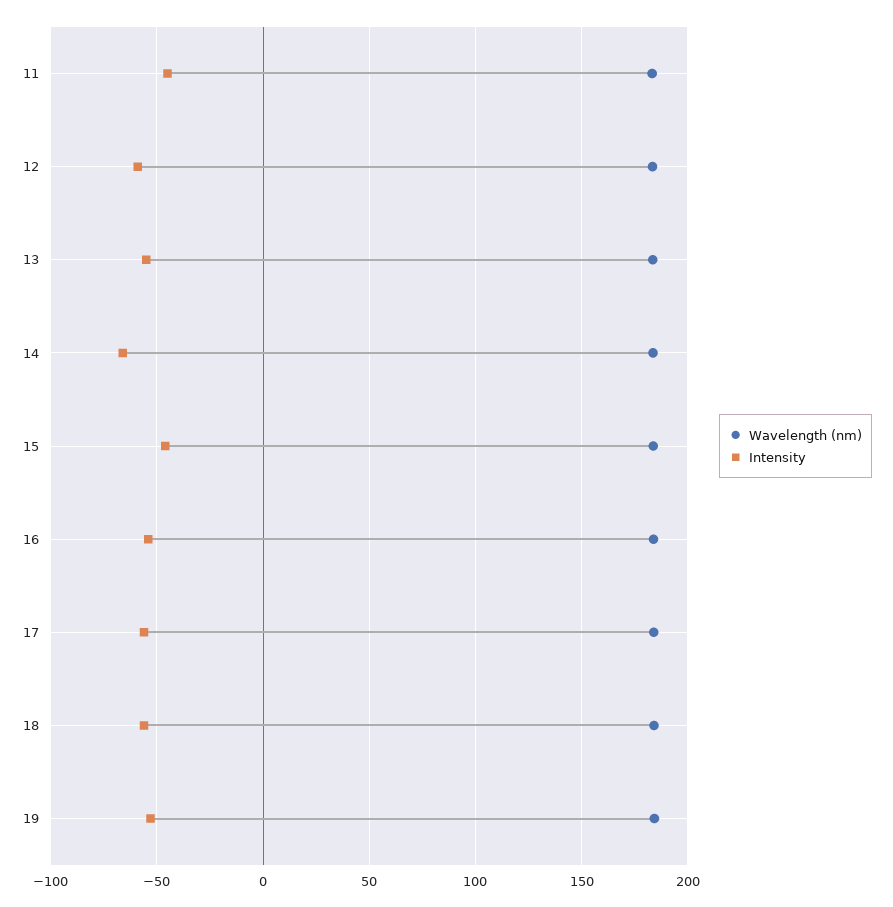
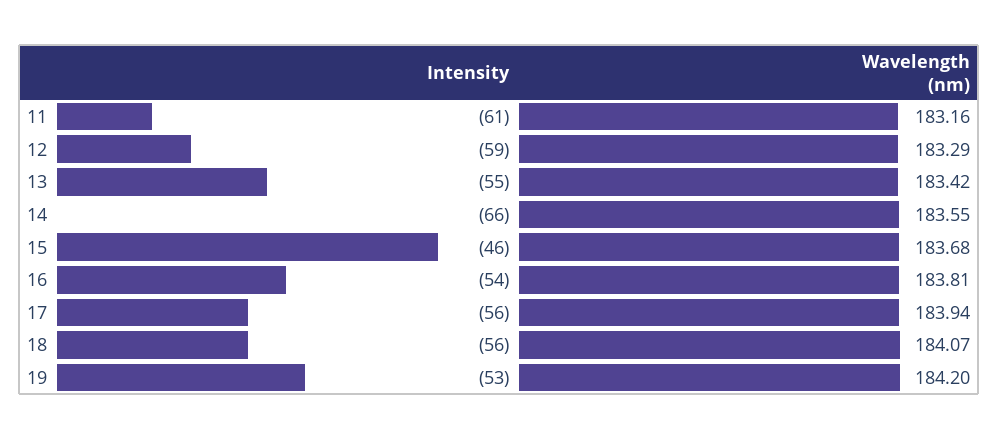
  {
    "Wavelength (nm)": {
      "11": 183.16,
      "12": 183.29,
      "13": 183.42,
      "14": 183.55,
      "15": 183.68,
      "16": 183.81,
      "17": 183.94,
      "18": 184.07,
      "19": 184.2
    },
    "Intensity": {
-     "11": -45,
+     "11": -61,
      "12": -59,
      "13": -55,
      "14": -66,
      "15": -46,
      "16": -54,
      "17": -56,
      "18": -56,
      "19": -53
    }
  }

